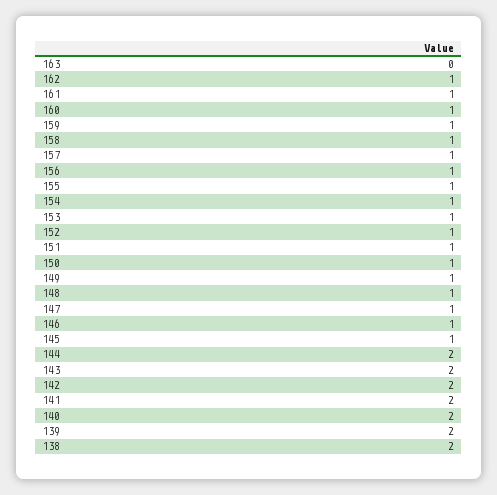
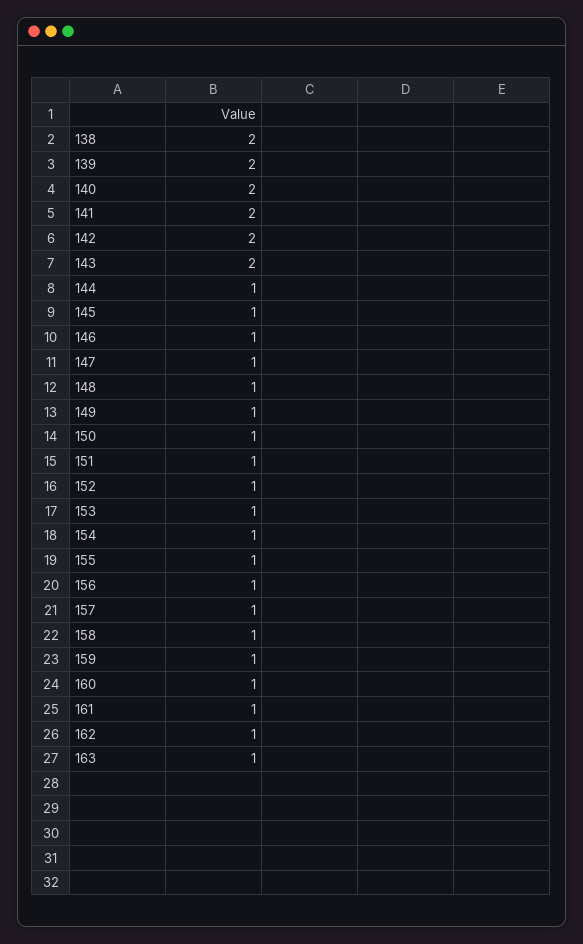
  {
-   "163": 0,
+   "163": 1,
    "162": 1,
    "161": 1,
    "160": 1,
    "159": 1,
    "158": 1,
    "157": 1,
    "156": 1,
    "155": 1,
    "154": 1,
    "153": 1,
    "152": 1,
    "151": 1,
    "150": 1,
    "149": 1,
    "148": 1,
    "147": 1,
    "146": 1,
    "145": 1,
-   "144": 2,
+   "144": 1,
    "143": 2,
    "142": 2,
    "141": 2,
    "140": 2,
    "139": 2,
    "138": 2
  }

